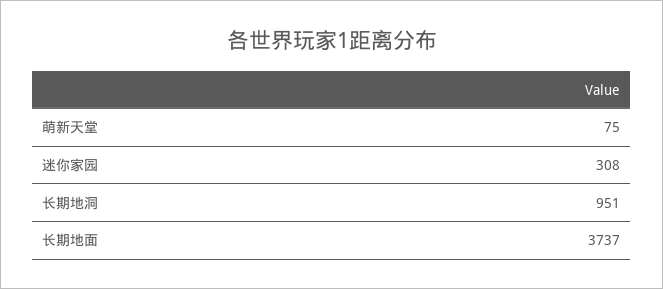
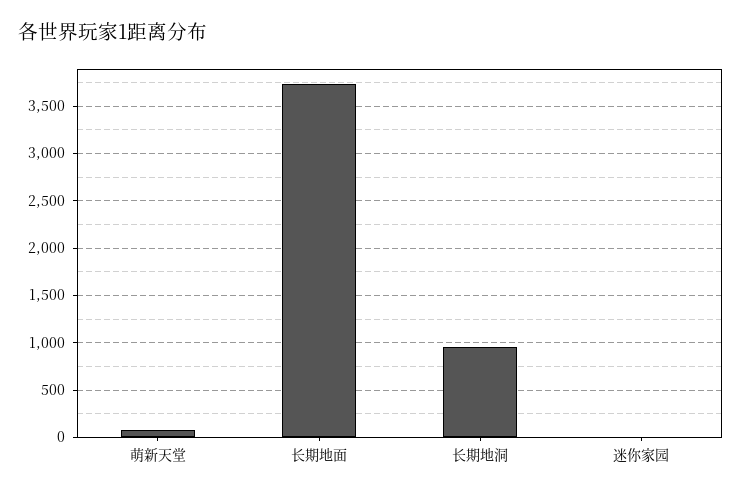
  {
    "萌新天堂": 75,
-   "迷你家园": 308,
+   "迷你家园": 0,
    "长期地洞": 951,
    "长期地面": 3737
  }

